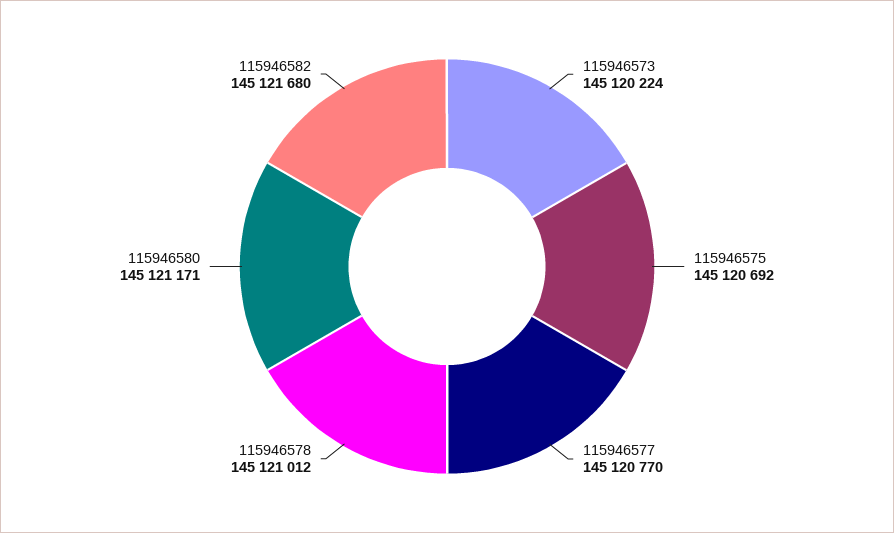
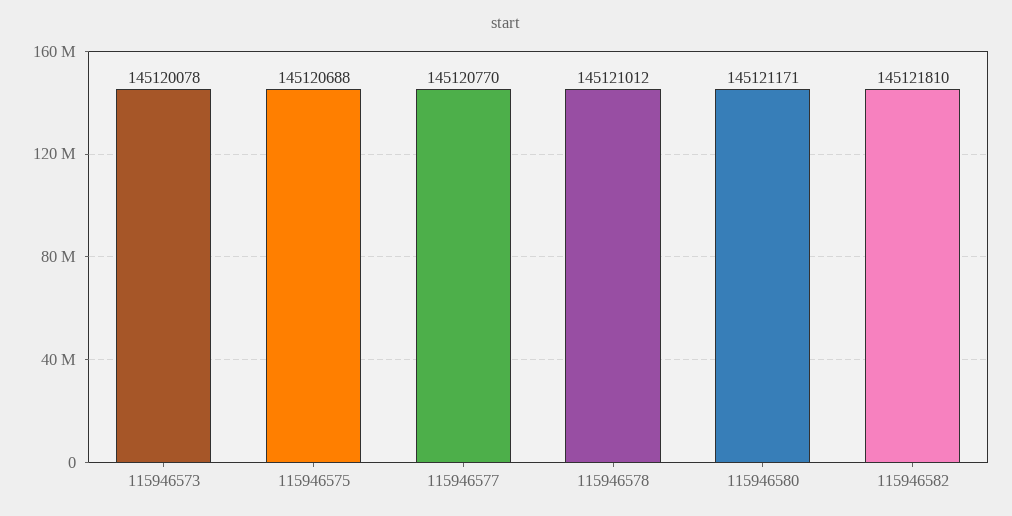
  {
-   "115946573": 145120224,
+   "115946573": 145120078,
-   "115946575": 145120692,
+   "115946575": 145120688,
    "115946577": 145120770,
    "115946578": 145121012,
    "115946580": 145121171,
-   "115946582": 145121680
+   "115946582": 145121810
  }

